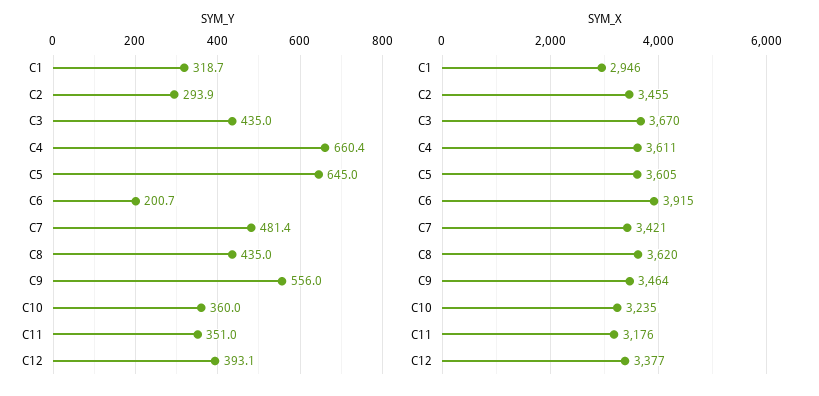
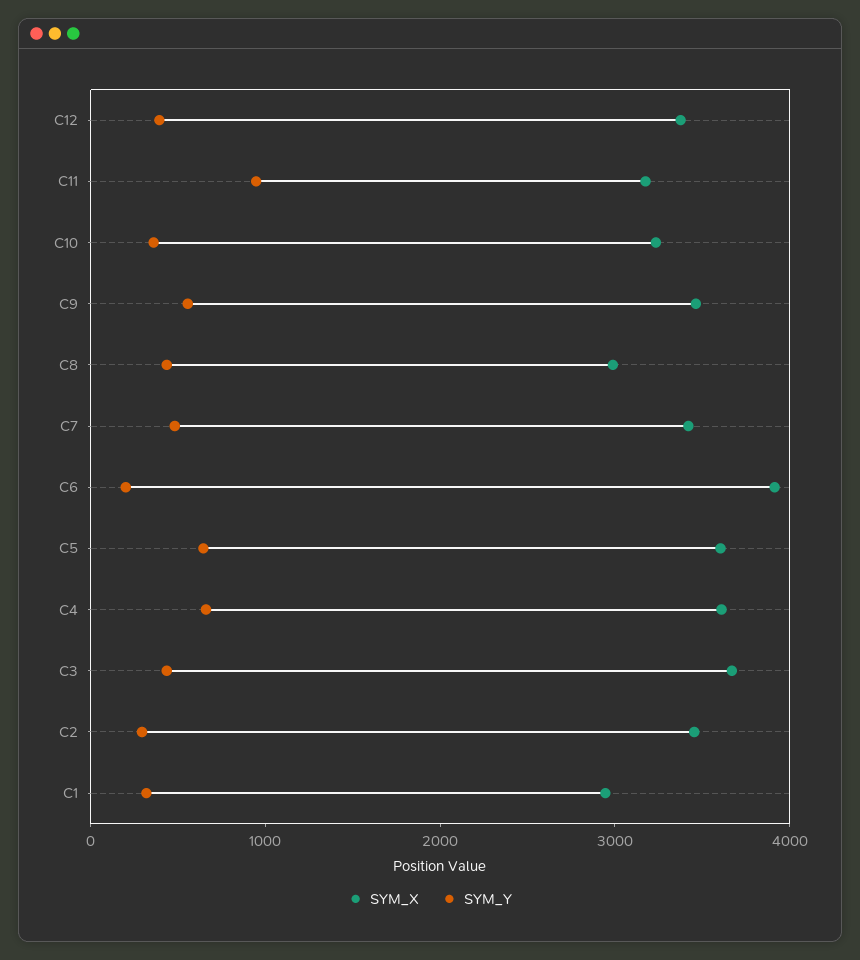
  {
    "SYM_Y": {
      "C1": 318.7,
      "C2": 293.9,
      "C3": 435,
      "C4": 660.4,
      "C5": 645,
      "C6": 200.7,
      "C7": 481.4,
      "C8": 435,
      "C9": 556,
      "C10": 360,
-     "C11": 351,
+     "C11": 1000,
      "C12": 393.1
    },
    "SYM_X": {
      "C1": 2946,
      "C2": 3455,
      "C3": 3670,
      "C4": 3611,
      "C5": 3605,
      "C6": 3915,
      "C7": 3421,
-     "C8": 3620,
+     "C8": 3000,
      "C9": 3464,
      "C10": 3235,
      "C11": 3176,
      "C12": 3377
    }
  }

